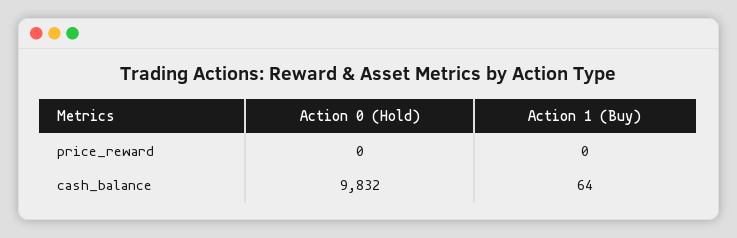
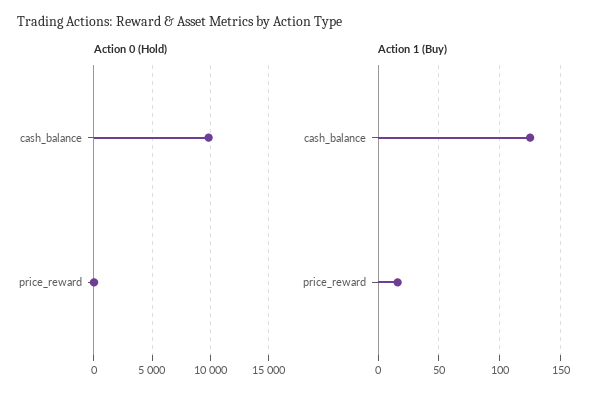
  {
    "Action 0 (Hold)": {
      "price_reward": 0,
      "cash_balance": 9832
    },
    "Action 1 (Buy)": {
-     "price_reward": 0,
+     "price_reward": 15,
-     "cash_balance": 64
+     "cash_balance": 125
    }
  }

